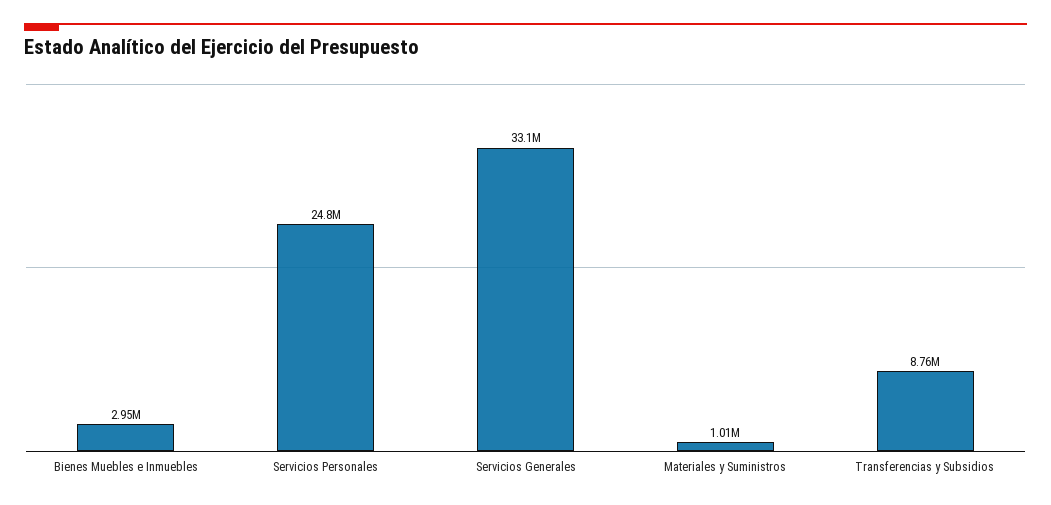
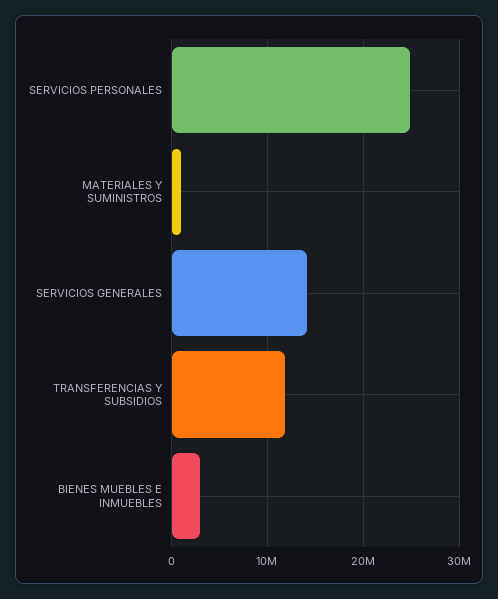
  {
    "Bienes Muebles e Inmuebles": 2950000,
    "Servicios Personales": 24800000,
-   "Servicios Generales": 33100000,
+   "Servicios Generales": 14000000,
    "Materiales y Suministros": 1010000,
-   "Transferencias y Subsidios": 8760000
+   "Transferencias y Subsidios": 12000000
  }

